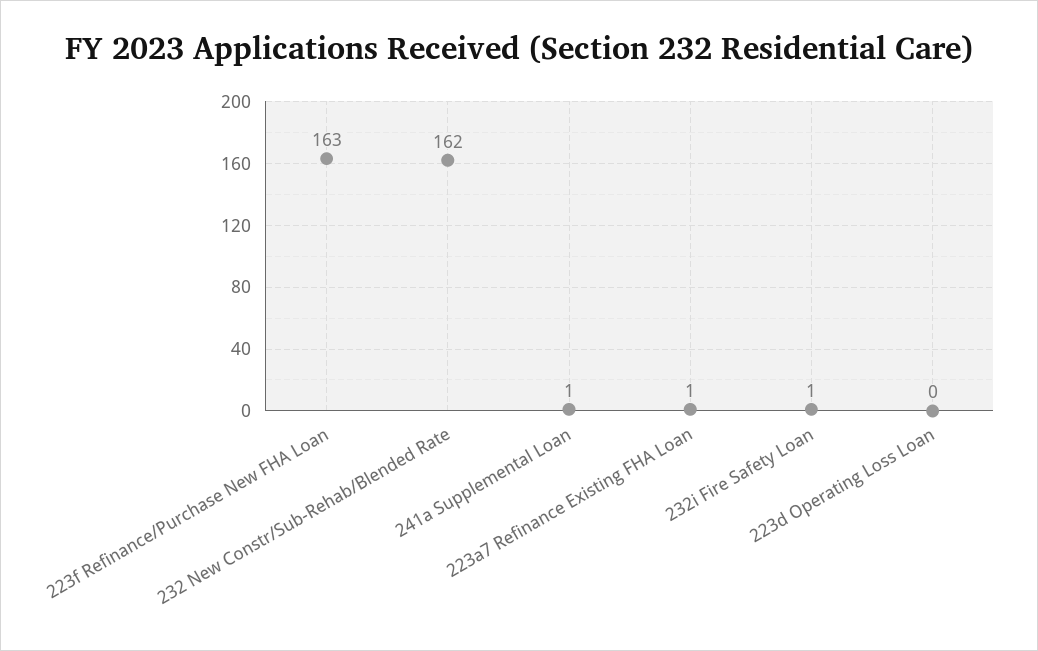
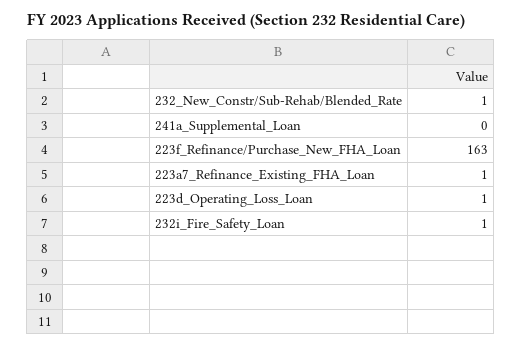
  {
    "223f Refinance/Purchase New FHA Loan": 163,
-   "232 New Constr/Sub-Rehab/Blended Rate": 162,
+   "232 New Constr/Sub-Rehab/Blended Rate": 1,
-   "241a Supplemental Loan": 1,
+   "241a Supplemental Loan": 0,
    "223a7 Refinance Existing FHA Loan": 1,
    "232i Fire Safety Loan": 1,
-   "223d Operating Loss Loan": 0
+   "223d Operating Loss Loan": 1
  }

